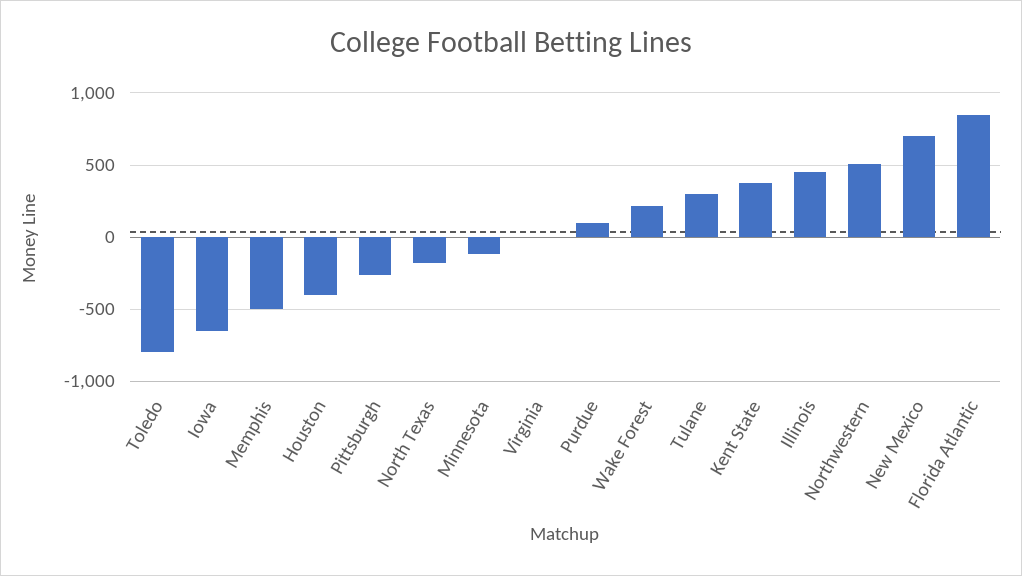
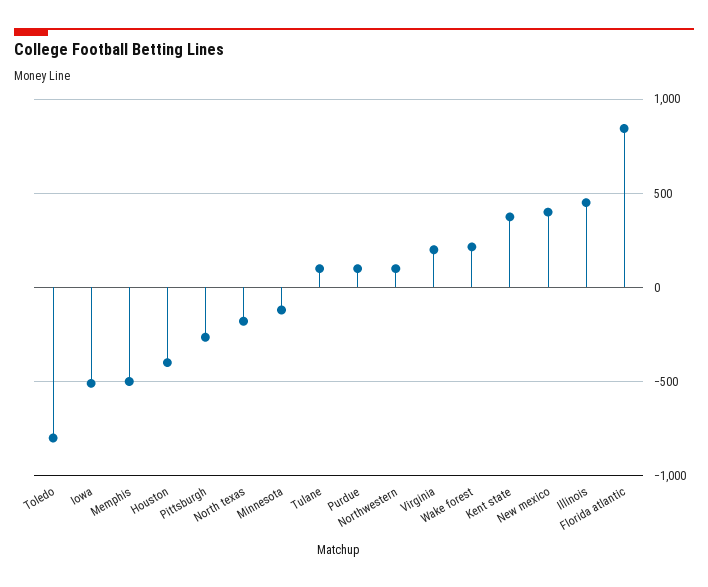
  {
    "Toledo": -800,
-   "Iowa": -650,
+   "Iowa": -500,
    "Memphis": -500,
    "Houston": -400,
    "Pittsburgh": -250,
    "North Texas": -200,
    "Minnesota": -100,
-   "Virginia": 0,
+   "Virginia": 200,
    "Purdue": 100,
    "Wake Forest": 200,
-   "Tulane": 300,
+   "Tulane": 100,
    "Kent State": 400,
    "Illinois": 450,
-   "Northwestern": 500,
+   "Northwestern": 100,
-   "New Mexico": 700,
+   "New Mexico": 400,
    "Florida Atlantic": 850
  }

